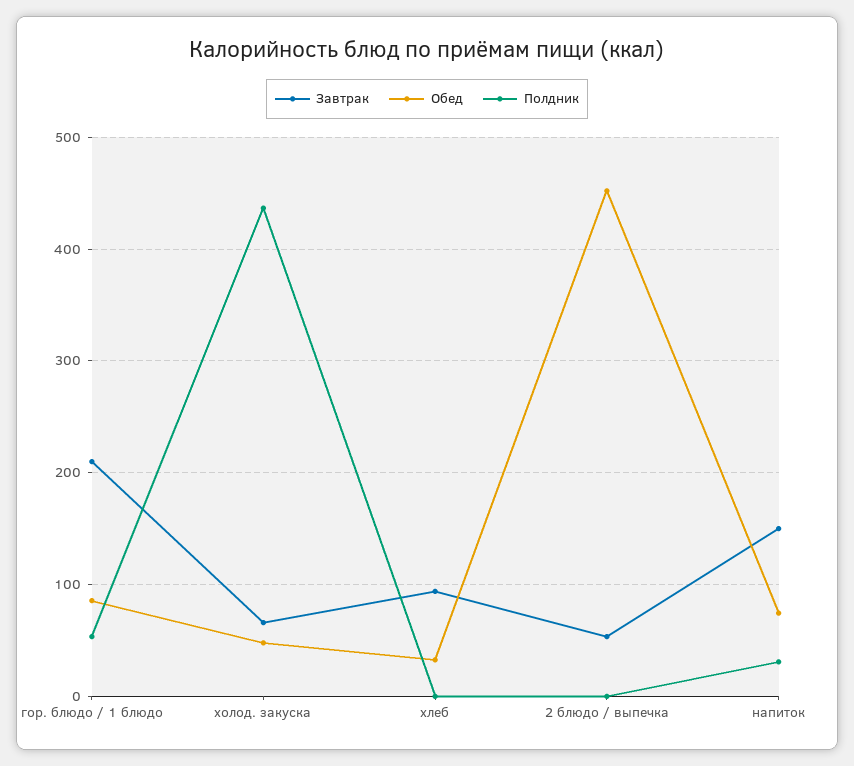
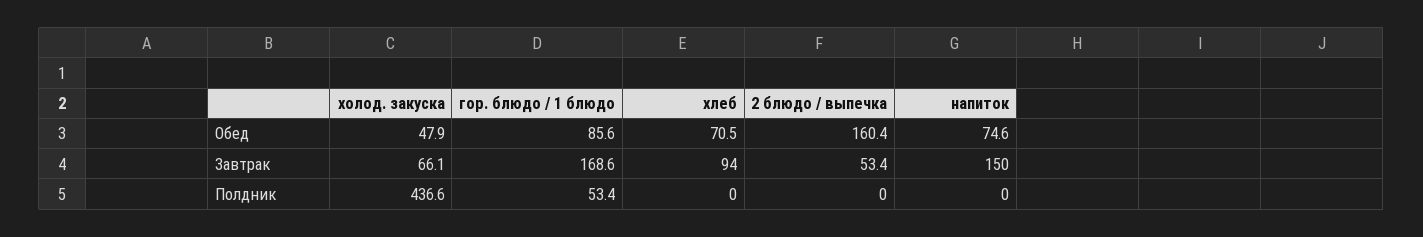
  {
    "Завтрак": {
-     "гор. блюдо / 1 блюдо": 210,
+     "гор. блюдо / 1 блюдо": 168.6,
      "холод. закуска": 66.1,
      "хлеб": 94,
      "2 блюдо / выпечка": 53.4,
      "напиток": 150
    },
    "Обед": {
      "гор. блюдо / 1 блюдо": 85.6,
      "холод. закуска": 47.9,
-     "хлеб": 30,
+     "хлеб": 70.5,
-     "2 блюдо / выпечка": 450,
+     "2 блюдо / выпечка": 160.4,
      "напиток": 74.6
    },
    "Полдник": {
      "гор. блюдо / 1 блюдо": 53.4,
      "холод. закуска": 436.6,
      "хлеб": 0,
      "2 блюдо / выпечка": 0,
-     "напиток": 30
+     "напиток": 0
    }
  }

